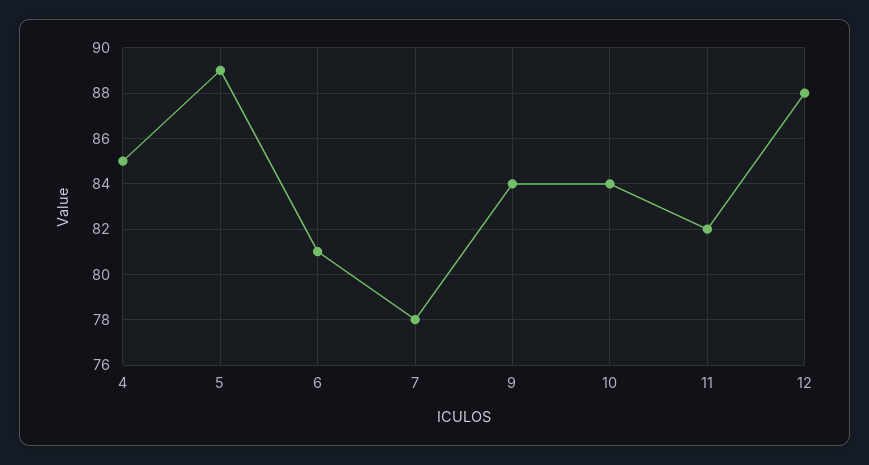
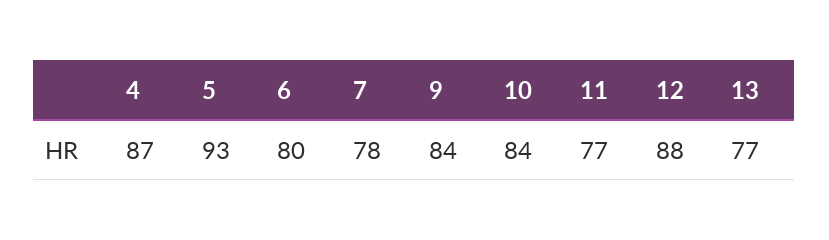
  {
-   "4": 85,
+   "4": 87,
-   "5": 89,
+   "5": 93,
-   "6": 81,
+   "6": 80,
    "7": 78,
    "9": 84,
    "10": 84,
-   "11": 82,
+   "11": 77,
-   "12": 88
+   "12": 88,
+   "13": 77
  }

